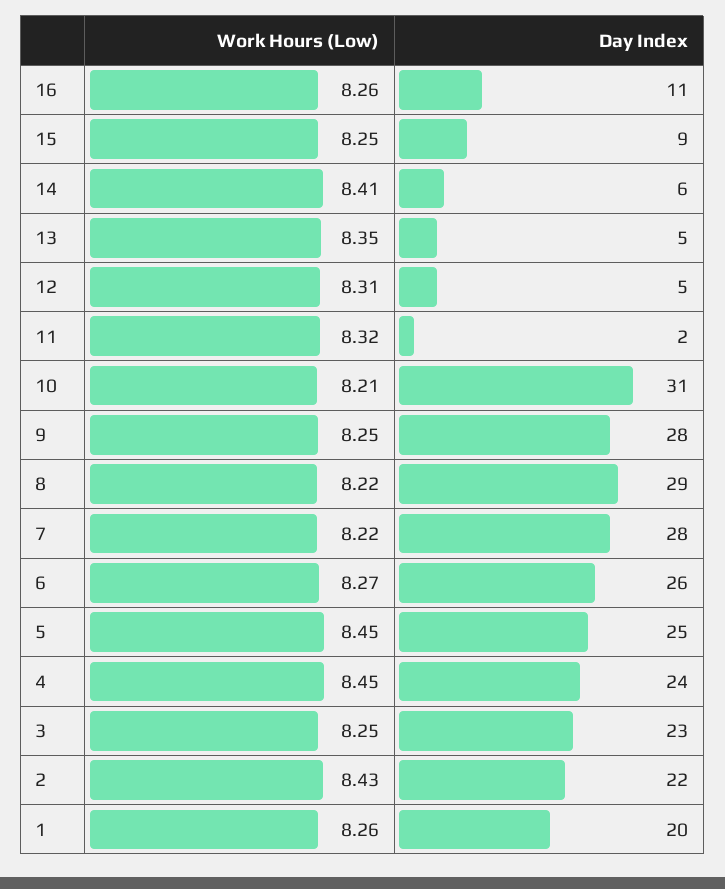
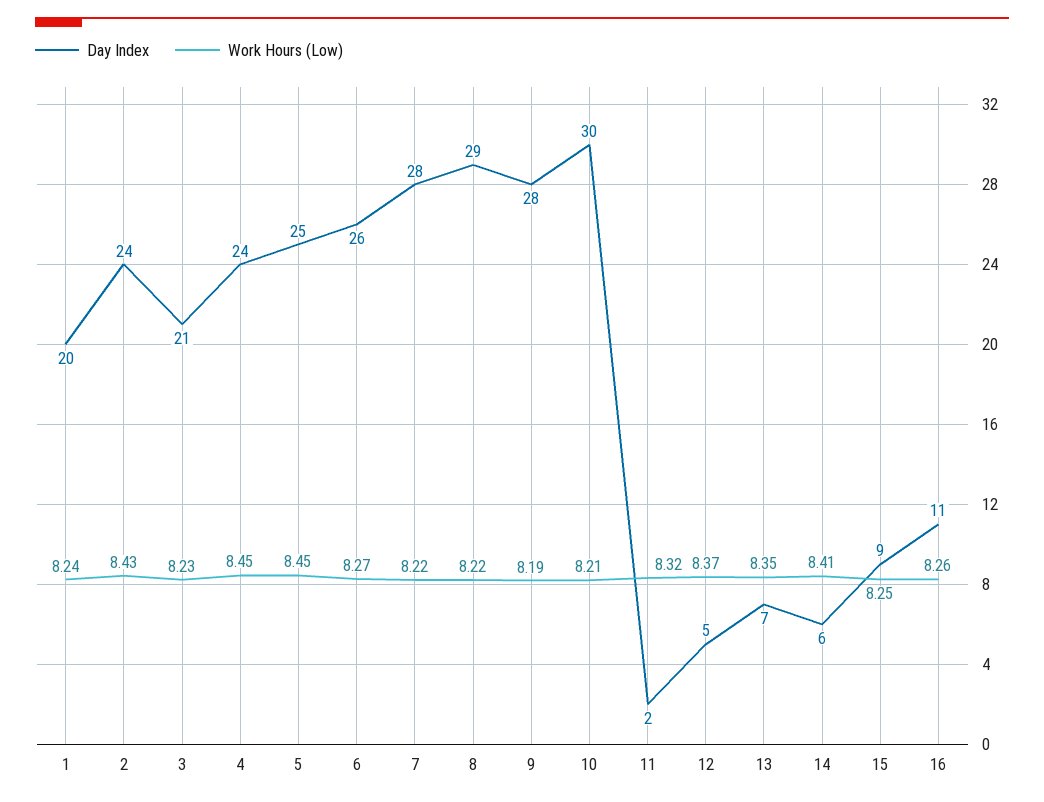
  {
    "Work Hours (Low)": {
      "16": 8.26,
      "15": 8.25,
      "14": 8.41,
      "13": 8.35,
-     "12": 8.31,
+     "12": 8.37,
      "11": 8.32,
      "10": 8.21,
-     "9": 8.25,
+     "9": 8.19,
      "8": 8.22,
      "7": 8.22,
      "6": 8.27,
      "5": 8.45,
      "4": 8.45,
-     "3": 8.25,
+     "3": 8.23,
      "2": 8.43,
-     "1": 8.26
+     "1": 8.24
    },
    "Day Index": {
      "16": 11,
      "15": 9,
      "14": 6,
-     "13": 5,
+     "13": 7,
      "12": 5,
      "11": 2,
-     "10": 31,
+     "10": 30,
      "9": 28,
      "8": 29,
      "7": 28,
      "6": 26,
      "5": 25,
      "4": 24,
-     "3": 23,
+     "3": 21,
-     "2": 22,
+     "2": 24,
      "1": 20
    }
  }

